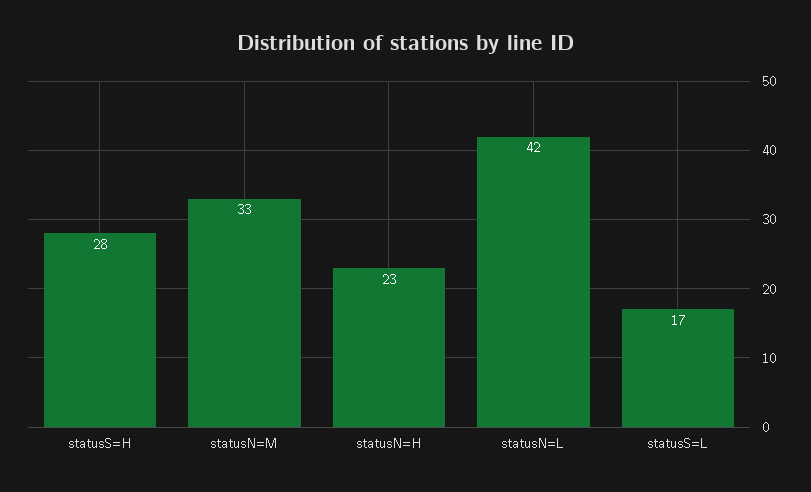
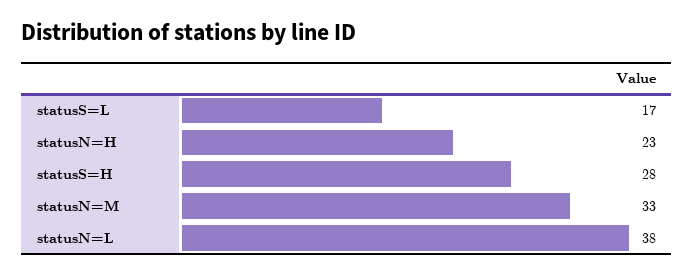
  {
    "statusS=H": 28,
    "statusN=M": 33,
    "statusN=H": 23,
-   "statusN=L": 42,
+   "statusN=L": 38,
    "statusS=L": 17
  }

